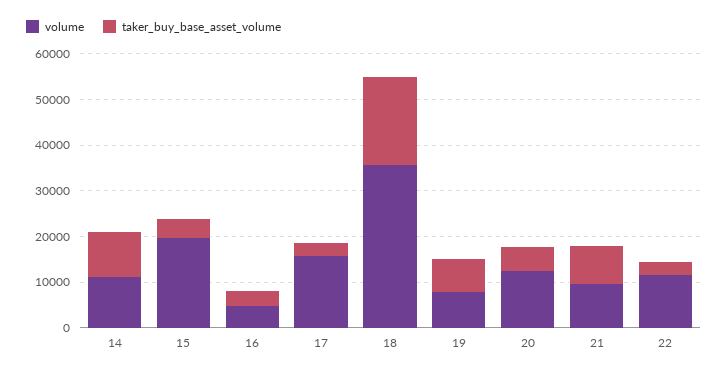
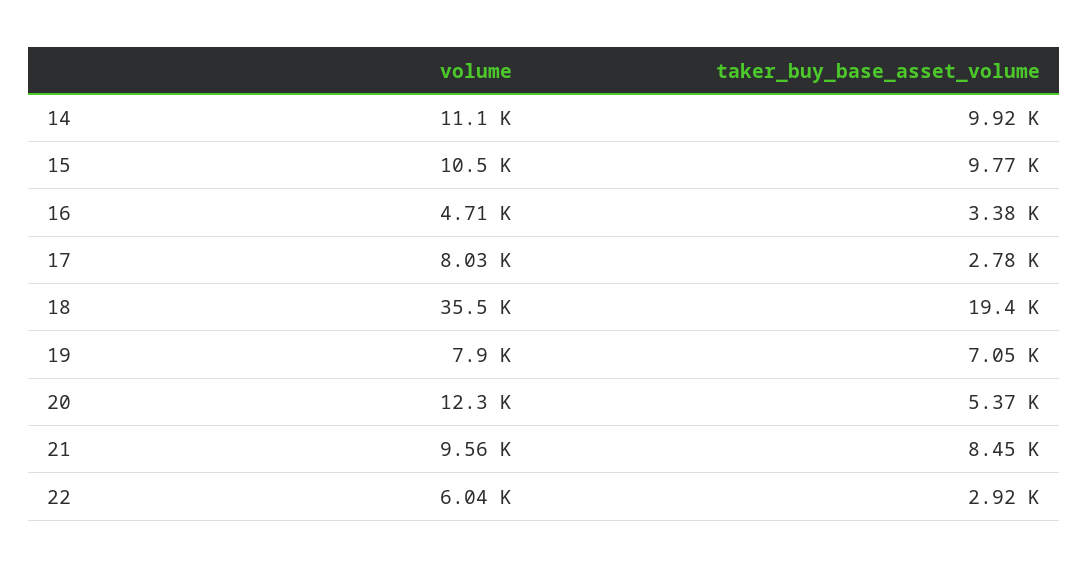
  {
    "volume": {
      "14": 11100,
-     "15": 20000,
+     "15": 10500,
      "16": 4710,
-     "17": 16000,
+     "17": 8030,
      "18": 35500,
      "19": 7900,
      "20": 12300,
      "21": 9560,
-     "22": 12000
+     "22": 6040
    },
    "taker_buy_base_asset_volume": {
      "14": 9920,
-     "15": 4000,
+     "15": 9770,
      "16": 3380,
      "17": 2780,
      "18": 19400,
      "19": 7050,
      "20": 5370,
      "21": 8450,
      "22": 2920
    }
  }

